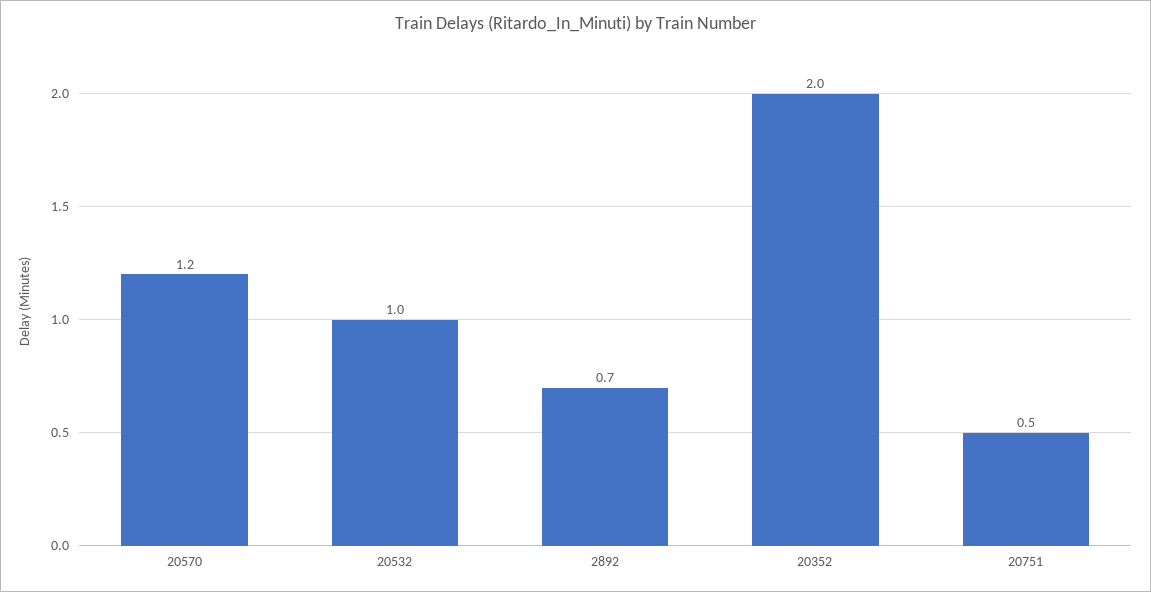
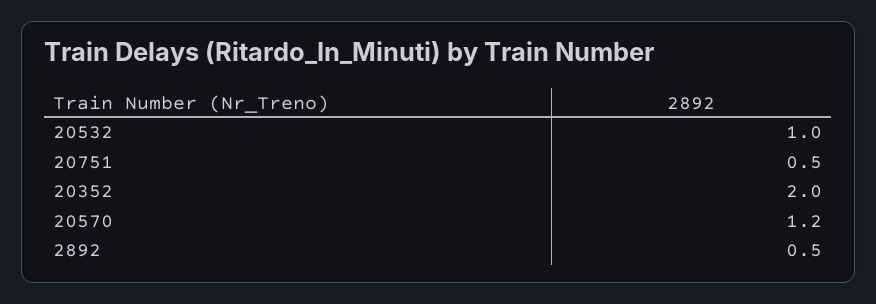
  {
    "20570": 1.2,
    "20532": 1,
-   "2892": 0.7,
+   "2892": 0.5,
    "20352": 2,
    "20751": 0.5
  }

